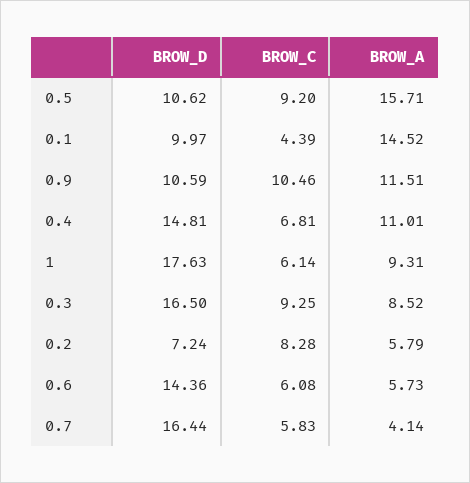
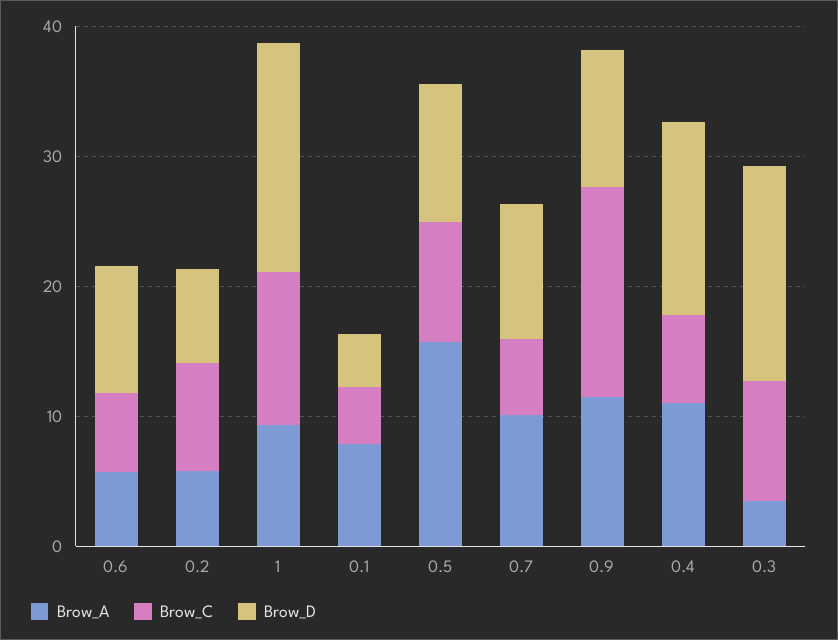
  {
    "BROW_D": {
      "0.5": 10.62,
-     "0.1": 9.97,
+     "0.1": 4,
      "0.9": 10.59,
      "0.4": 14.81,
      "1": 17.63,
      "0.3": 16.5,
      "0.2": 7.24,
-     "0.6": 14.36,
+     "0.6": 10,
-     "0.7": 16.44
+     "0.7": 10
    },
    "BROW_C": {
      "0.5": 9.2,
      "0.1": 4.39,
-     "0.9": 10.46,
+     "0.9": 16,
      "0.4": 6.81,
-     "1": 6.14,
+     "1": 12,
      "0.3": 9.25,
      "0.2": 8.28,
      "0.6": 6.08,
      "0.7": 5.83
    },
    "BROW_A": {
      "0.5": 15.71,
-     "0.1": 14.52,
+     "0.1": 8,
      "0.9": 11.51,
      "0.4": 11.01,
      "1": 9.31,
-     "0.3": 8.52,
+     "0.3": 4,
      "0.2": 5.79,
      "0.6": 5.73,
-     "0.7": 4.14
+     "0.7": 10
    }
  }

